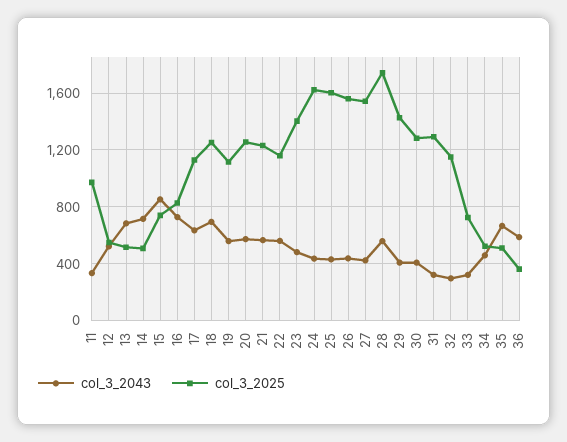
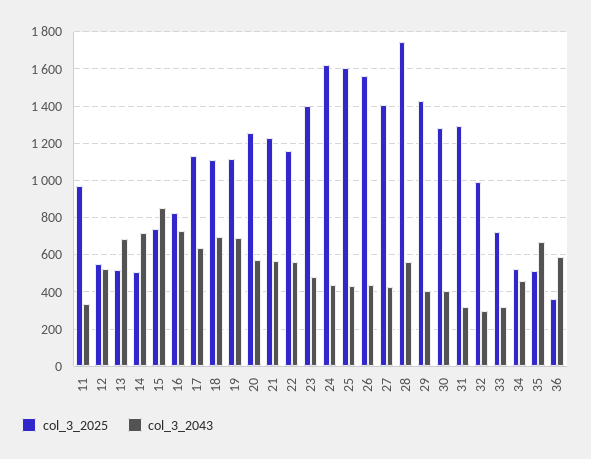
  {
    "col_3_2043": {
      "11": 350,
      "12": 500,
      "13": 700,
      "14": 700,
      "15": 850,
      "16": 750,
      "17": 650,
      "18": 700,
-     "19": 550,
+     "19": 700,
      "20": 550,
      "21": 550,
      "22": 550,
      "23": 500,
      "24": 450,
      "25": 450,
      "26": 450,
      "27": 400,
      "28": 550,
      "29": 400,
      "30": 400,
      "31": 300,
      "32": 300,
      "33": 300,
      "34": 450,
      "35": 650,
      "36": 600
    },
    "col_3_2025": {
      "11": 950,
      "12": 550,
      "13": 500,
      "14": 500,
      "15": 750,
      "16": 850,
      "17": 1150,
-     "18": 1250,
+     "18": 1100,
      "19": 1100,
      "20": 1250,
      "21": 1250,
      "22": 1150,
      "23": 1400,
      "24": 1600,
      "25": 1600,
      "26": 1550,
-     "27": 1550,
+     "27": 1400,
      "28": 1750,
      "29": 1450,
      "30": 1300,
      "31": 1300,
-     "32": 1150,
+     "32": 1000,
      "33": 750,
      "34": 500,
      "35": 500,
      "36": 350
    }
  }

